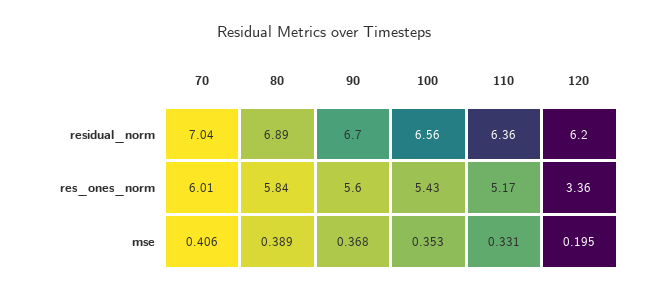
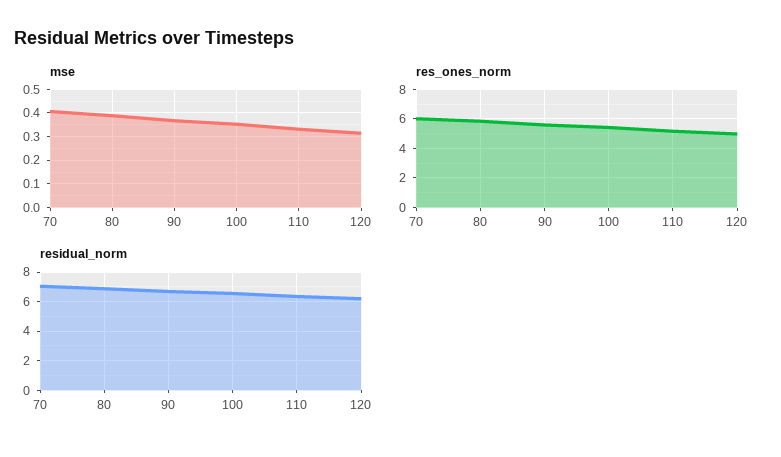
  {
    "residual_norm": {
      "70": 7.04,
      "80": 6.89,
      "90": 6.7,
      "100": 6.56,
      "110": 6.36,
      "120": 6.2
    },
    "res_ones_norm": {
      "70": 6.01,
      "80": 5.84,
      "90": 5.6,
      "100": 5.43,
      "110": 5.17,
-     "120": 3.36
+     "120": 5
    },
    "mse": {
      "70": 0.406,
      "80": 0.389,
      "90": 0.368,
      "100": 0.353,
      "110": 0.331,
-     "120": 0.195
+     "120": 0.3
    }
  }

